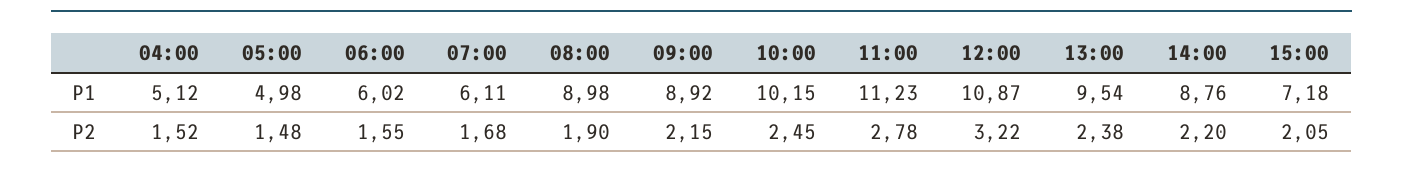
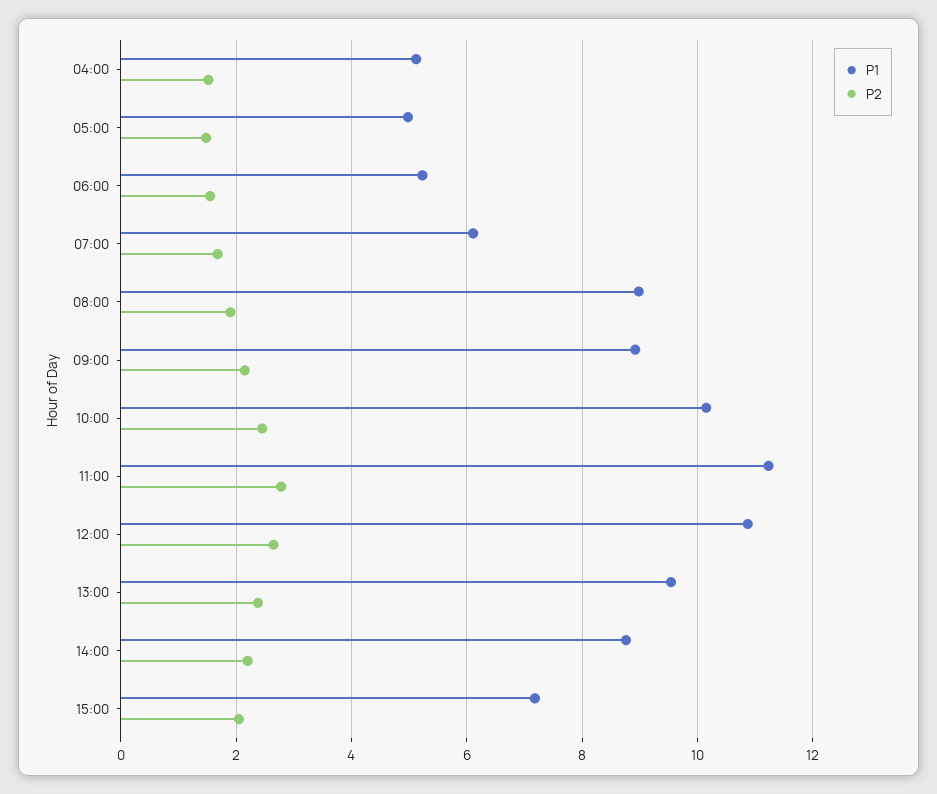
  {
    "P1": {
      "04:00": 5.12,
      "05:00": 4.98,
-     "06:00": 6.02,
+     "06:00": 5.2,
      "07:00": 6.11,
      "08:00": 8.98,
      "09:00": 8.92,
      "10:00": 10.15,
      "11:00": 11.23,
      "12:00": 10.87,
      "13:00": 9.54,
      "14:00": 8.76,
      "15:00": 7.18
    },
    "P2": {
      "04:00": 1.52,
      "05:00": 1.48,
      "06:00": 1.55,
      "07:00": 1.68,
      "08:00": 1.9,
      "09:00": 2.15,
      "10:00": 2.45,
      "11:00": 2.78,
-     "12:00": 3.22,
+     "12:00": 2.6,
      "13:00": 2.38,
      "14:00": 2.2,
      "15:00": 2.05
    }
  }

